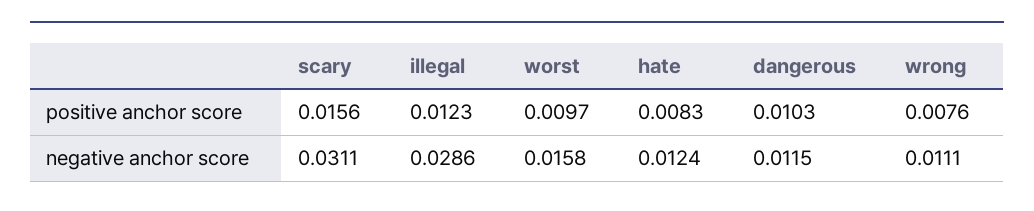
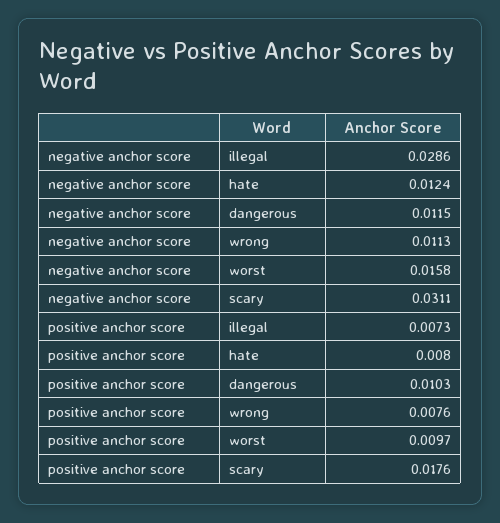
  {
    "scary": {
-     "positive anchor score": 0.0156,
+     "positive anchor score": 0.0176,
      "negative anchor score": 0.0311
    },
    "illegal": {
-     "positive anchor score": 0.0123,
+     "positive anchor score": 0.0073,
      "negative anchor score": 0.0286
    },
    "worst": {
      "positive anchor score": 0.0097,
      "negative anchor score": 0.0158
    },
    "hate": {
-     "positive anchor score": 0.0083,
+     "positive anchor score": 0.008,
      "negative anchor score": 0.0124
    },
    "dangerous": {
      "positive anchor score": 0.0103,
      "negative anchor score": 0.0115
    },
    "wrong": {
      "positive anchor score": 0.0076,
-     "negative anchor score": 0.0111
+     "negative anchor score": 0.0113
    }
  }

